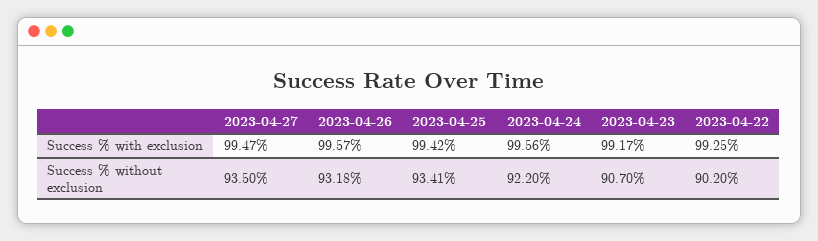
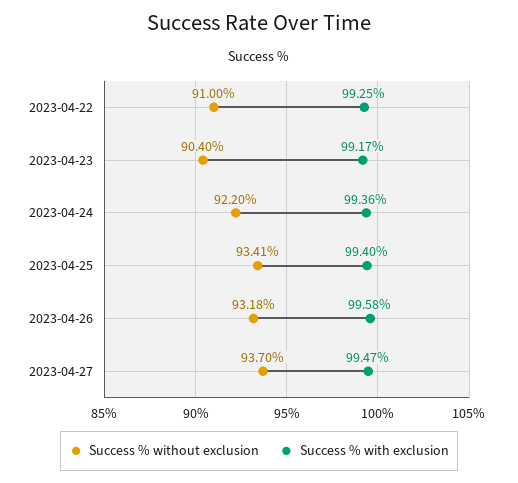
  {
    "Success % with exclusion": {
      "2023-04-27": 99.47,
-     "2023-04-26": 99.57,
+     "2023-04-26": 99.58,
-     "2023-04-25": 99.42,
+     "2023-04-25": 99.4,
-     "2023-04-24": 99.56,
+     "2023-04-24": 99.36,
      "2023-04-23": 99.17,
      "2023-04-22": 99.25
    },
    "Success % without exclusion": {
-     "2023-04-27": 93.5,
+     "2023-04-27": 93.7,
      "2023-04-26": 93.18,
      "2023-04-25": 93.41,
      "2023-04-24": 92.2,
-     "2023-04-23": 90.7,
+     "2023-04-23": 90.4,
-     "2023-04-22": 90.2
+     "2023-04-22": 91
    }
  }

